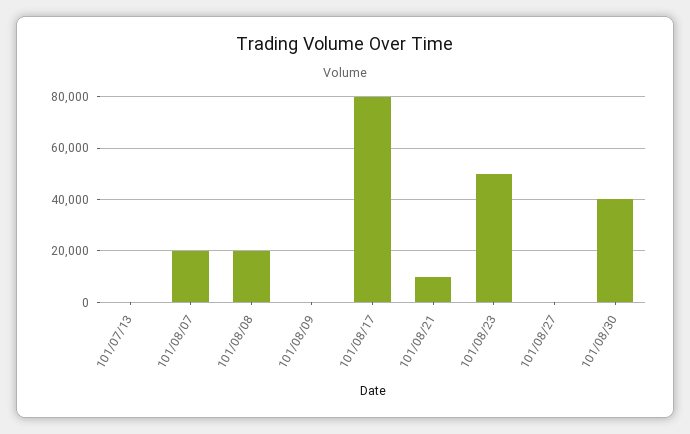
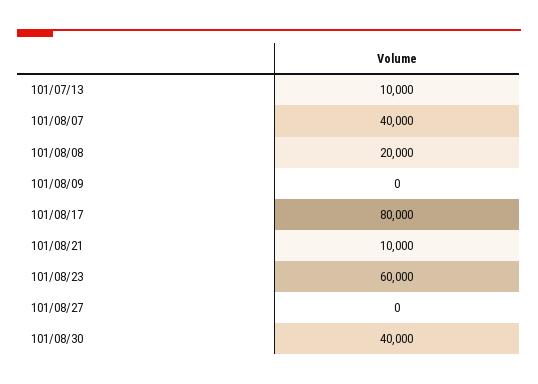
  {
-   "101/07/13": 0,
+   "101/07/13": 10000,
-   "101/08/07": 20000,
+   "101/08/07": 40000,
    "101/08/08": 20000,
    "101/08/09": 0,
    "101/08/17": 80000,
    "101/08/21": 10000,
-   "101/08/23": 50000,
+   "101/08/23": 60000,
    "101/08/27": 0,
    "101/08/30": 40000
  }

